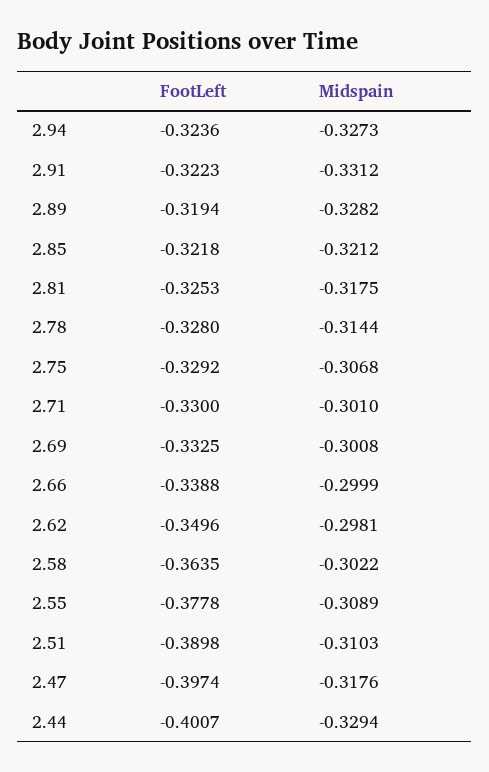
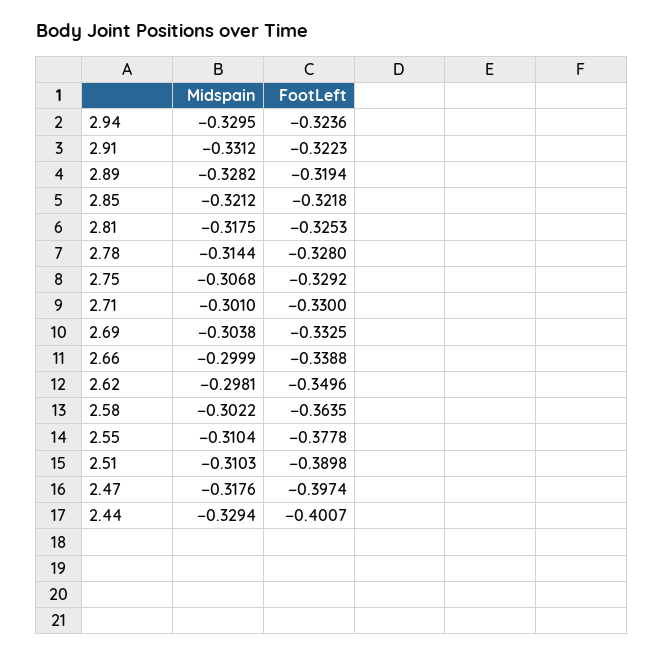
  {
    "FootLeft": {
      "2.94": -0.3236,
      "2.91": -0.3223,
      "2.89": -0.3194,
      "2.85": -0.3218,
      "2.81": -0.3253,
      "2.78": -0.328,
      "2.75": -0.3292,
      "2.71": -0.33,
      "2.69": -0.3325,
      "2.66": -0.3388,
      "2.62": -0.3496,
      "2.58": -0.3635,
      "2.55": -0.3778,
      "2.51": -0.3898,
      "2.47": -0.3974,
      "2.44": -0.4007
    },
    "Midspain": {
-     "2.94": -0.3273,
+     "2.94": -0.3295,
      "2.91": -0.3312,
      "2.89": -0.3282,
      "2.85": -0.3212,
      "2.81": -0.3175,
      "2.78": -0.3144,
      "2.75": -0.3068,
      "2.71": -0.301,
-     "2.69": -0.3008,
+     "2.69": -0.3038,
      "2.66": -0.2999,
      "2.62": -0.2981,
      "2.58": -0.3022,
-     "2.55": -0.3089,
+     "2.55": -0.3104,
      "2.51": -0.3103,
      "2.47": -0.3176,
      "2.44": -0.3294
    }
  }

